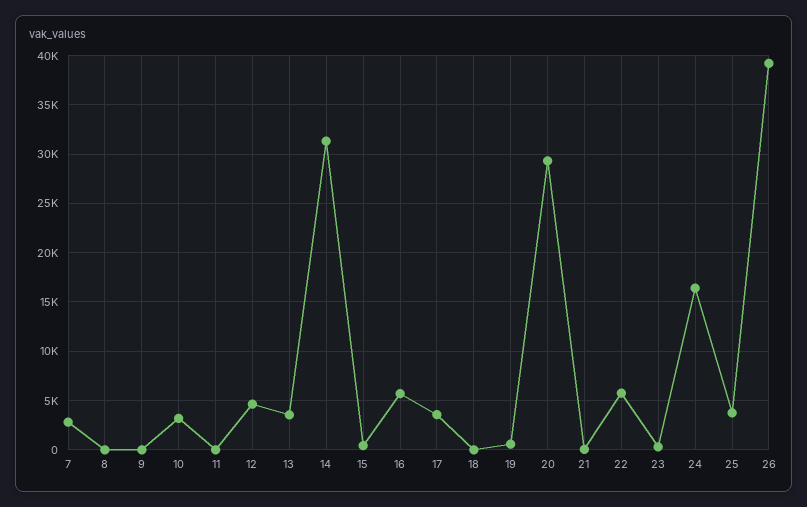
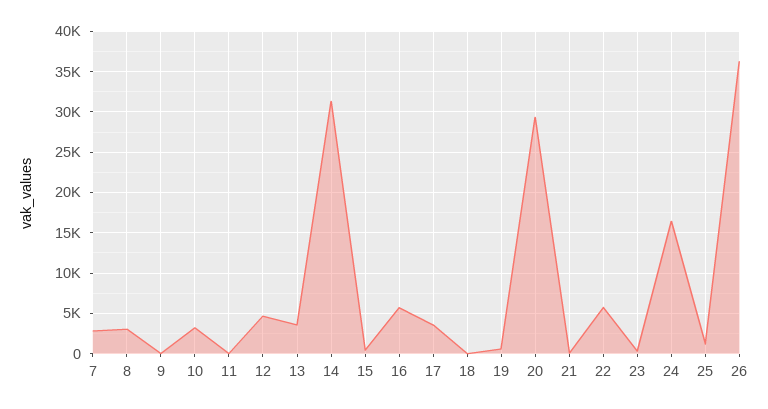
  {
    "7": 3000,
-   "8": 0,
+   "8": 3000,
    "9": 0,
    "10": 3000,
    "11": 0,
    "12": 5000,
    "13": 4000,
    "14": 31000,
    "15": 0,
    "16": 6000,
    "17": 4000,
    "18": 0,
    "19": 1000,
    "20": 29000,
    "21": 0,
    "22": 6000,
    "23": 0,
    "24": 16000,
-   "25": 4000,
+   "25": 1000,
-   "26": 39000
+   "26": 36000
  }

